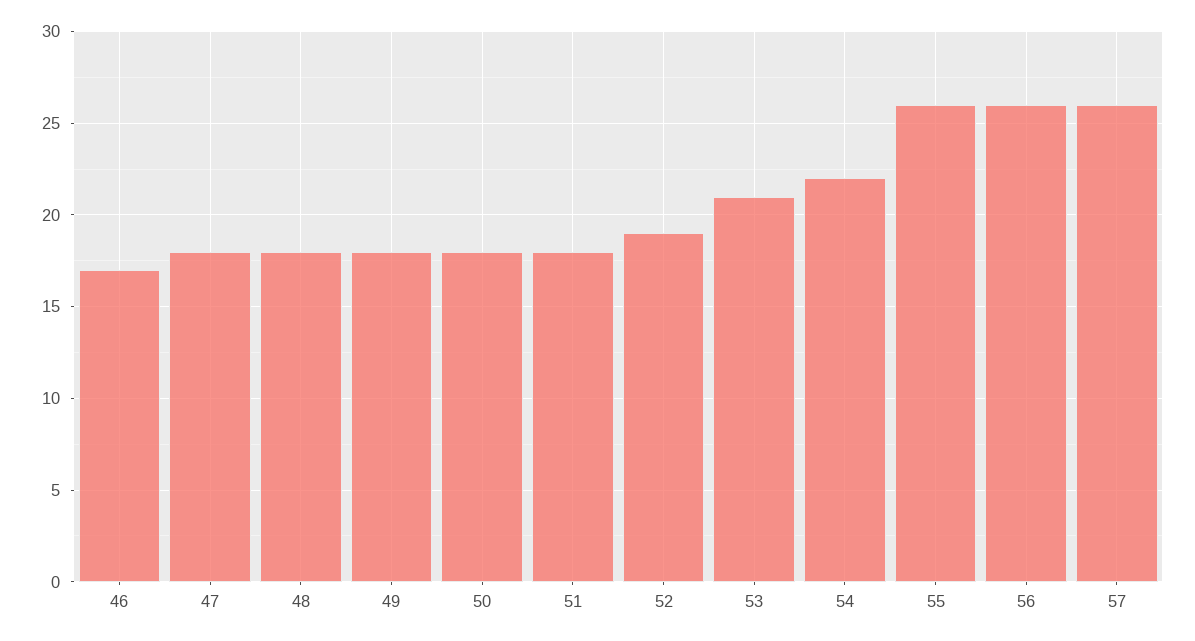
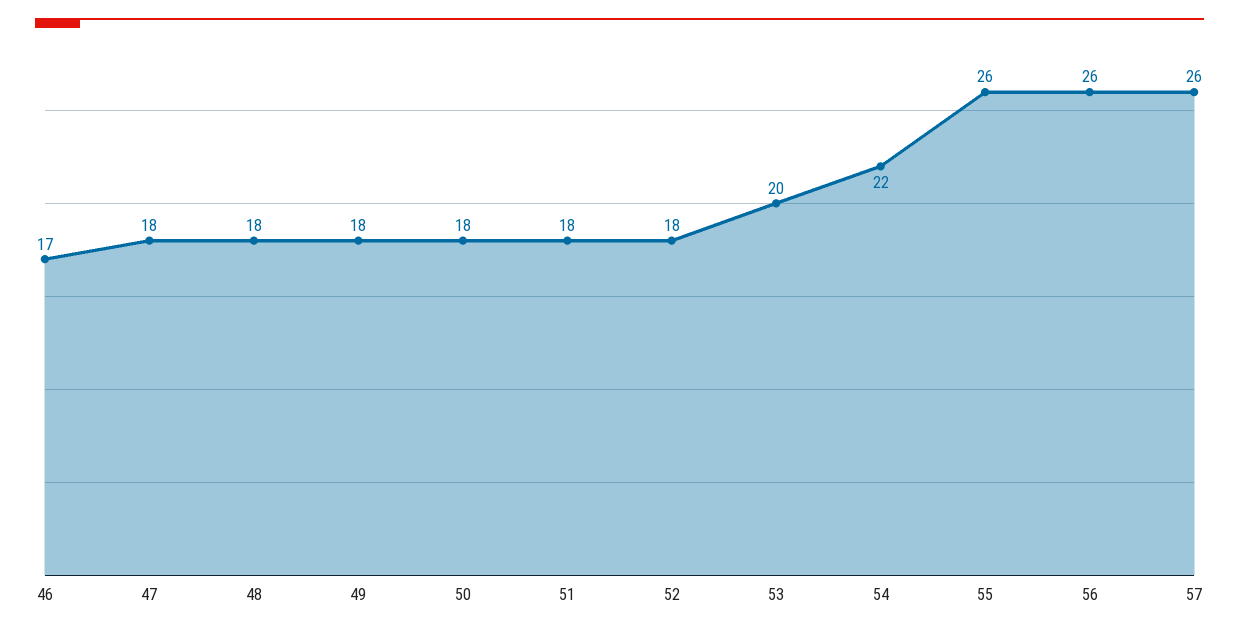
  {
    "46": 17,
    "47": 18,
    "48": 18,
    "49": 18,
    "50": 18,
    "51": 18,
-   "52": 19,
+   "52": 18,
-   "53": 21,
+   "53": 20,
    "54": 22,
    "55": 26,
    "56": 26,
    "57": 26
  }

